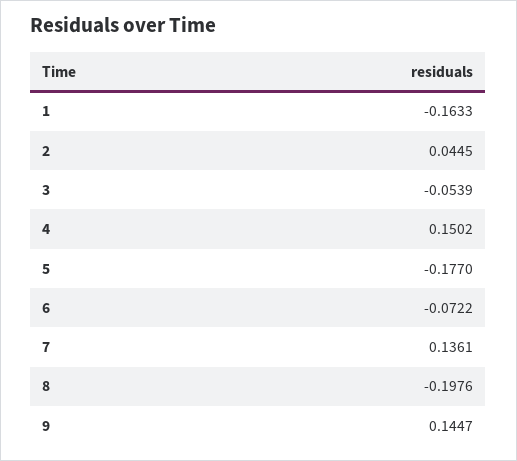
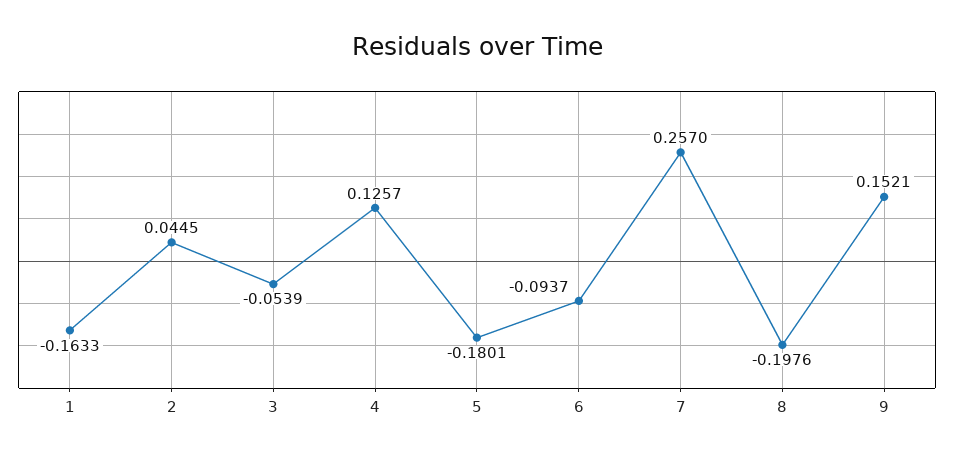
  {
    "1": -0.1633,
    "2": 0.0445,
    "3": -0.0539,
-   "4": 0.1502,
+   "4": 0.1257,
-   "5": -0.177,
+   "5": -0.1801,
-   "6": -0.0722,
+   "6": -0.0937,
-   "7": 0.1361,
+   "7": 0.257,
    "8": -0.1976,
-   "9": 0.1447
+   "9": 0.1521
  }

